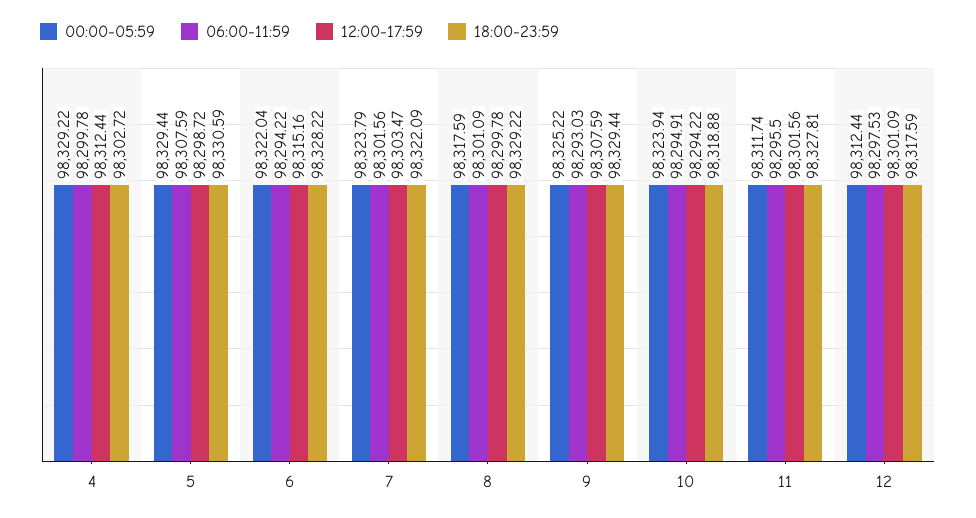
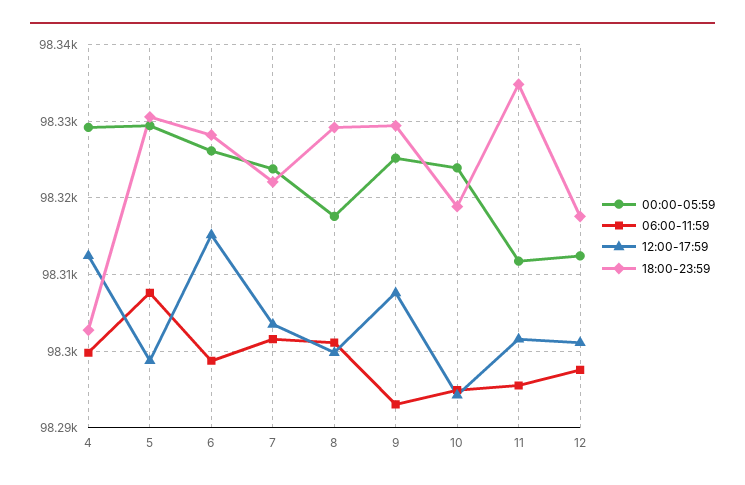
  {
    "00:00-05:59": {
      "4": 98329.22,
      "5": 98329.44,
-     "6": 98322.04,
+     "6": 98326,
      "7": 98323.79,
      "8": 98317.59,
      "9": 98325.22,
      "10": 98323.94,
      "11": 98311.74,
      "12": 98312.44
    },
    "06:00-11:59": {
      "4": 98299.78,
      "5": 98307.59,
-     "6": 98294.22,
+     "6": 98299,
      "7": 98301.56,
      "8": 98301.09,
      "9": 98293.03,
      "10": 98294.91,
      "11": 98295.5,
      "12": 98297.53
    },
    "12:00-17:59": {
      "4": 98312.44,
      "5": 98298.72,
      "6": 98315.16,
      "7": 98303.47,
      "8": 98299.78,
      "9": 98307.59,
      "10": 98294.22,
      "11": 98301.56,
      "12": 98301.09
    },
    "18:00-23:59": {
      "4": 98302.72,
      "5": 98330.59,
      "6": 98328.22,
      "7": 98322.09,
      "8": 98329.22,
      "9": 98329.44,
      "10": 98318.88,
-     "11": 98327.81,
+     "11": 98335,
      "12": 98317.59
    }
  }

